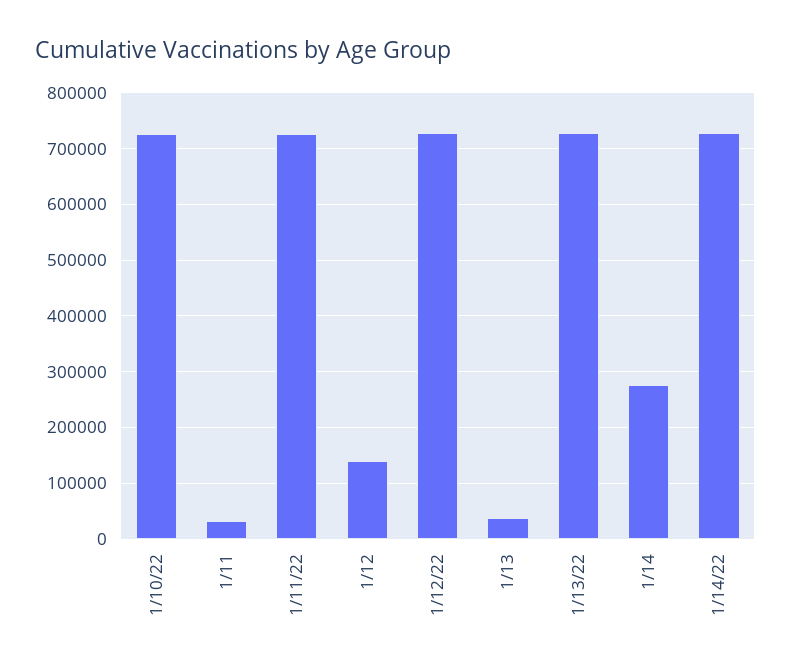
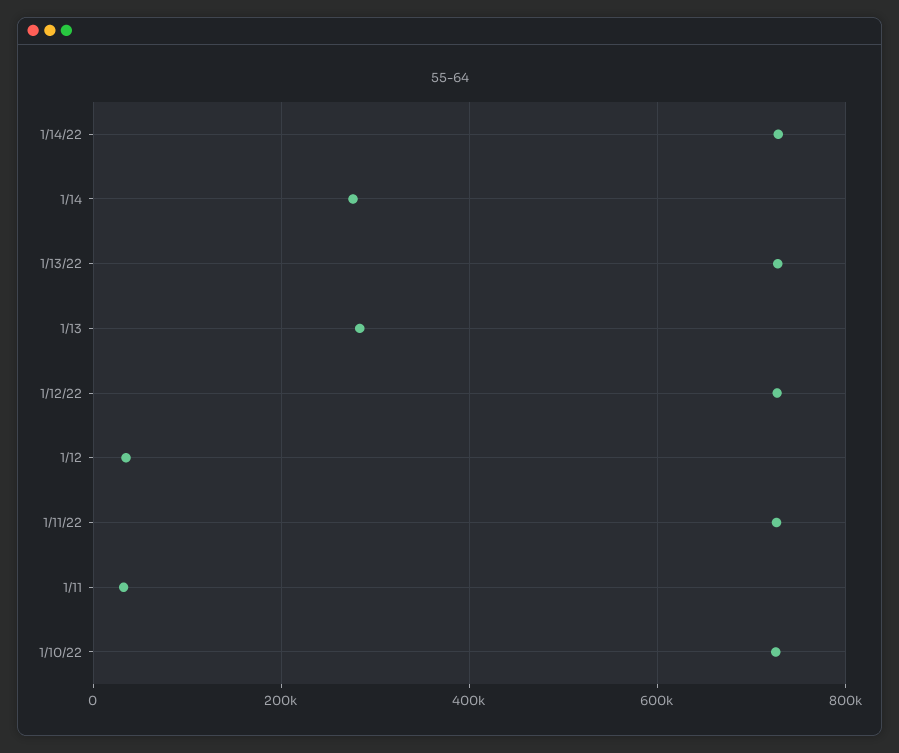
  {
    "1/10/22": 720000,
    "1/11": 40000,
    "1/11/22": 720000,
-   "1/12": 140000,
+   "1/12": 40000,
    "1/12/22": 720000,
-   "1/13": 40000,
+   "1/13": 280000,
    "1/13/22": 720000,
    "1/14": 280000,
    "1/14/22": 720000
  }

